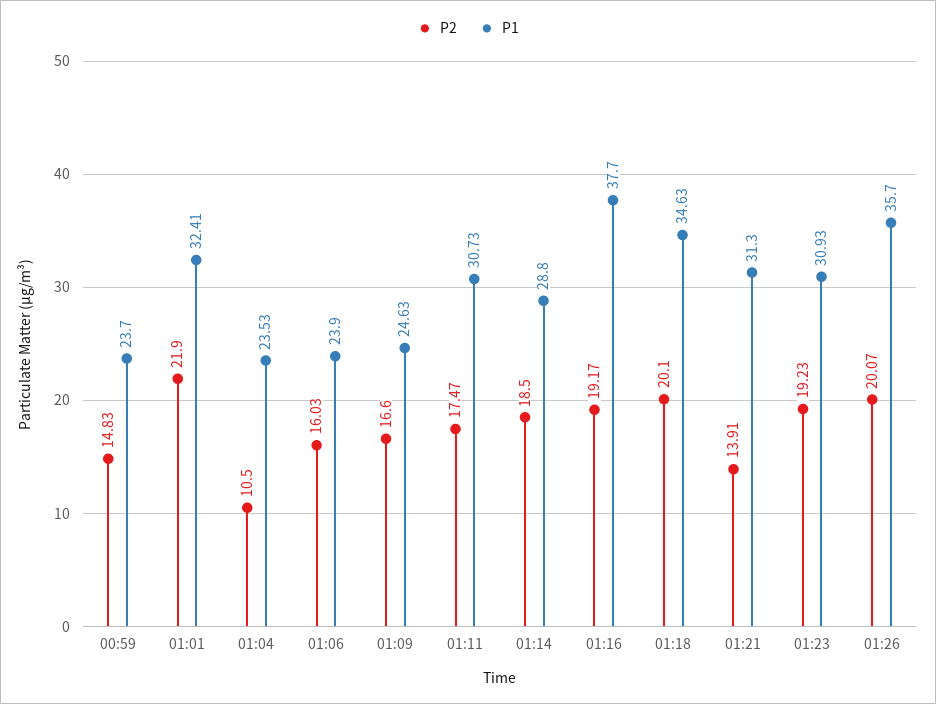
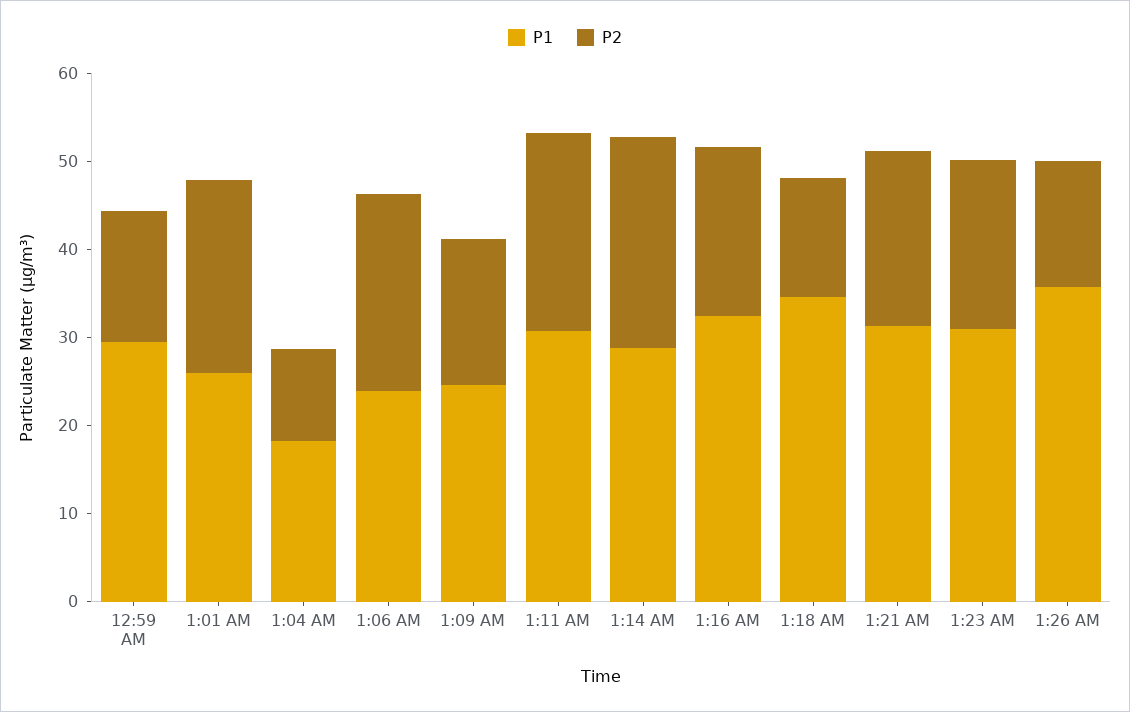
  {
    "P2": {
      "00:59": 14.83,
      "01:01": 21.9,
      "01:04": 10.5,
-     "01:06": 16.03,
+     "01:06": 22,
      "01:09": 16.6,
-     "01:11": 17.47,
+     "01:11": 22,
-     "01:14": 18.5,
+     "01:14": 24,
      "01:16": 19.17,
-     "01:18": 20.1,
+     "01:18": 14,
-     "01:21": 13.91,
+     "01:21": 20,
      "01:23": 19.23,
-     "01:26": 20.07
+     "01:26": 14
    },
    "P1": {
-     "00:59": 23.7,
+     "00:59": 30,
-     "01:01": 32.41,
+     "01:01": 26,
-     "01:04": 23.53,
+     "01:04": 18,
      "01:06": 23.9,
      "01:09": 24.63,
      "01:11": 30.73,
      "01:14": 28.8,
-     "01:16": 37.7,
+     "01:16": 32,
      "01:18": 34.63,
      "01:21": 31.3,
      "01:23": 30.93,
      "01:26": 35.7
    }
  }

